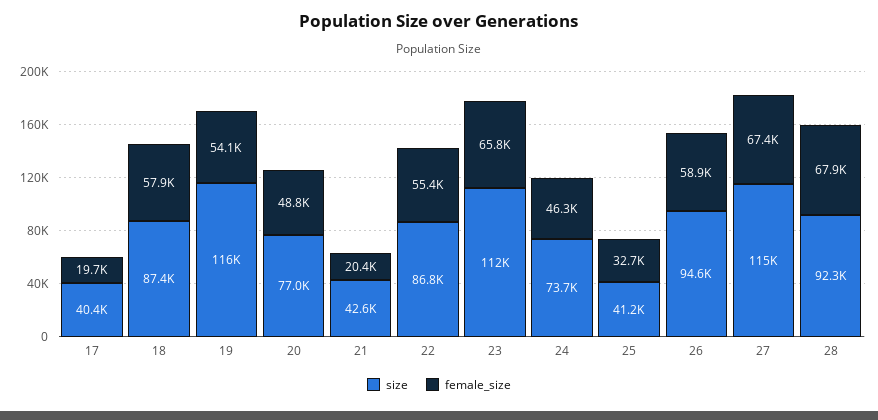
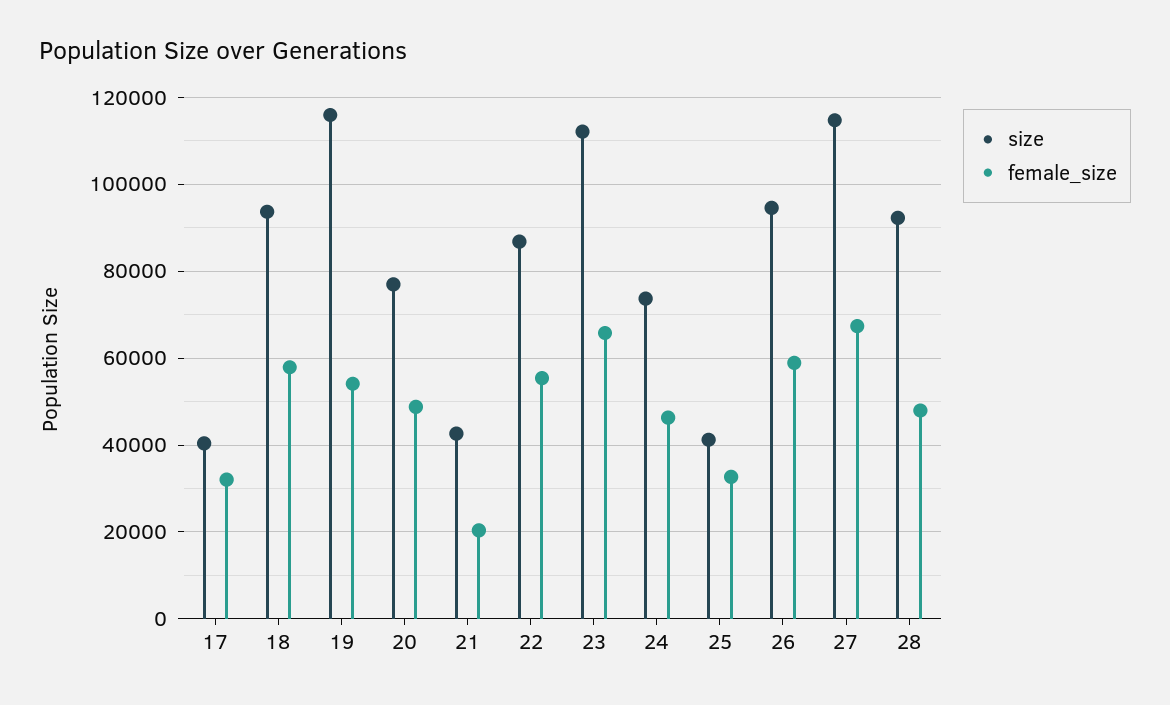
  {
    "size": {
      "17": 40400,
-     "18": 87400,
+     "18": 94000,
      "19": 116000,
      "20": 77000,
      "21": 42600,
      "22": 86800,
      "23": 112000,
      "24": 73700,
      "25": 41200,
      "26": 94600,
      "27": 115000,
      "28": 92300
    },
    "female_size": {
-     "17": 19700,
+     "17": 32000,
      "18": 57900,
      "19": 54100,
      "20": 48800,
      "21": 20400,
      "22": 55400,
      "23": 65800,
      "24": 46300,
      "25": 32700,
      "26": 58900,
      "27": 67400,
-     "28": 67900
+     "28": 48000
    }
  }

